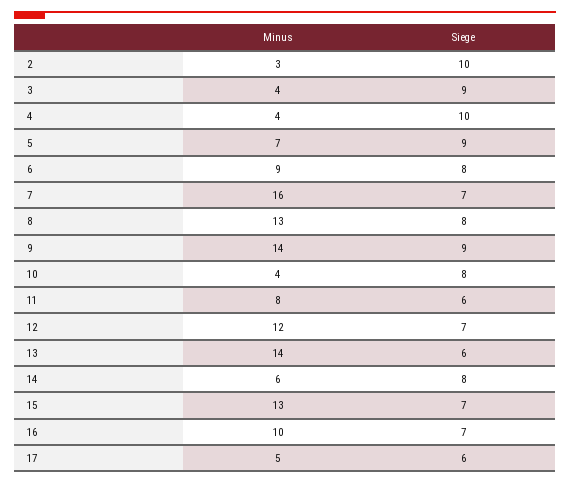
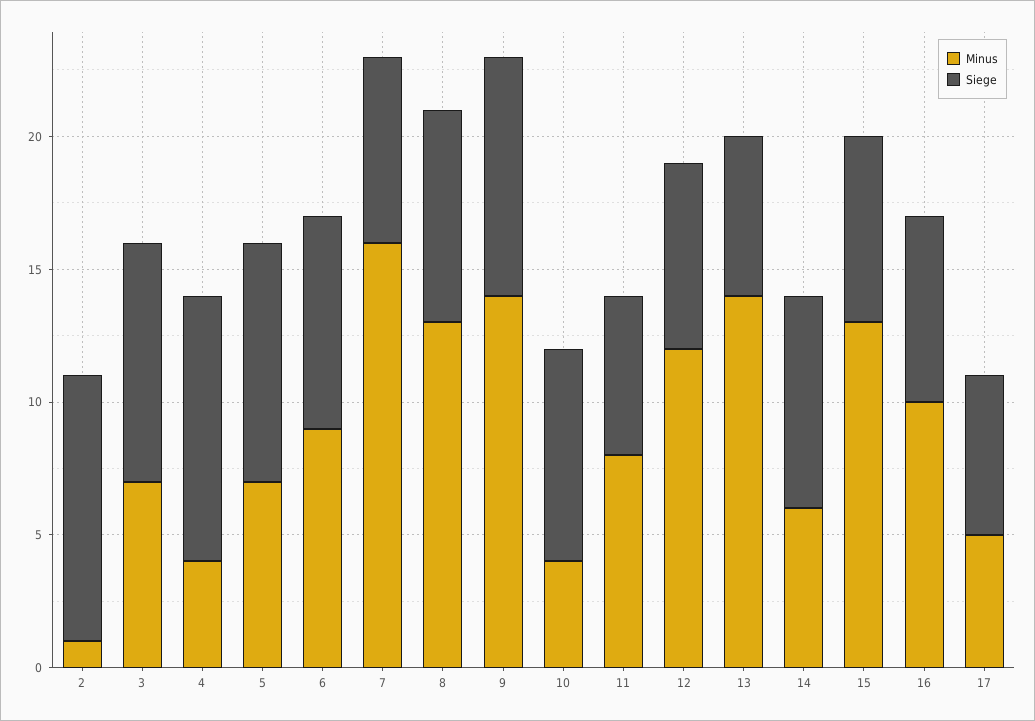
  {
    "Minus": {
-     "2": 3,
+     "2": 1,
-     "3": 4,
+     "3": 7,
      "4": 4,
      "5": 7,
      "6": 9,
      "7": 16,
      "8": 13,
      "9": 14,
      "10": 4,
      "11": 8,
      "12": 12,
      "13": 14,
      "14": 6,
      "15": 13,
      "16": 10,
      "17": 5
    },
    "Siege": {
      "2": 10,
      "3": 9,
      "4": 10,
      "5": 9,
      "6": 8,
      "7": 7,
      "8": 8,
      "9": 9,
      "10": 8,
      "11": 6,
      "12": 7,
      "13": 6,
      "14": 8,
      "15": 7,
      "16": 7,
      "17": 6
    }
  }

